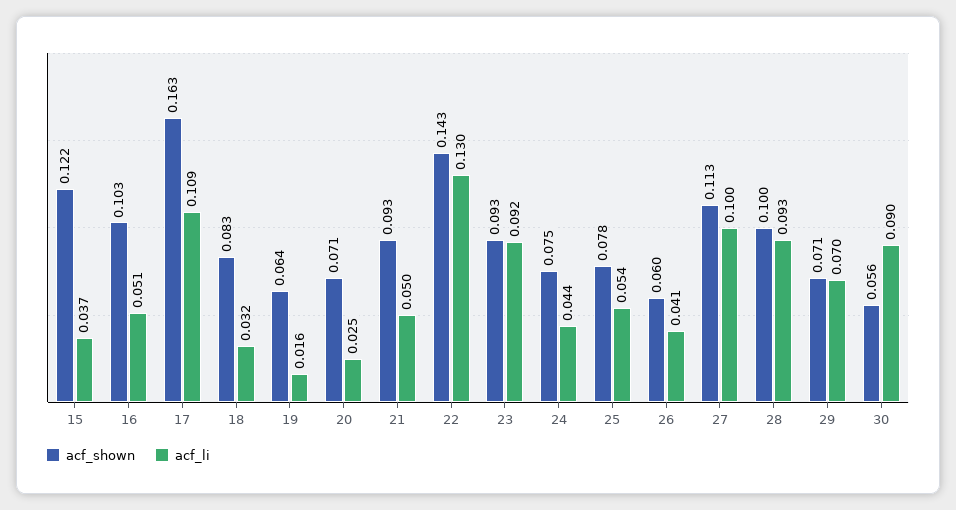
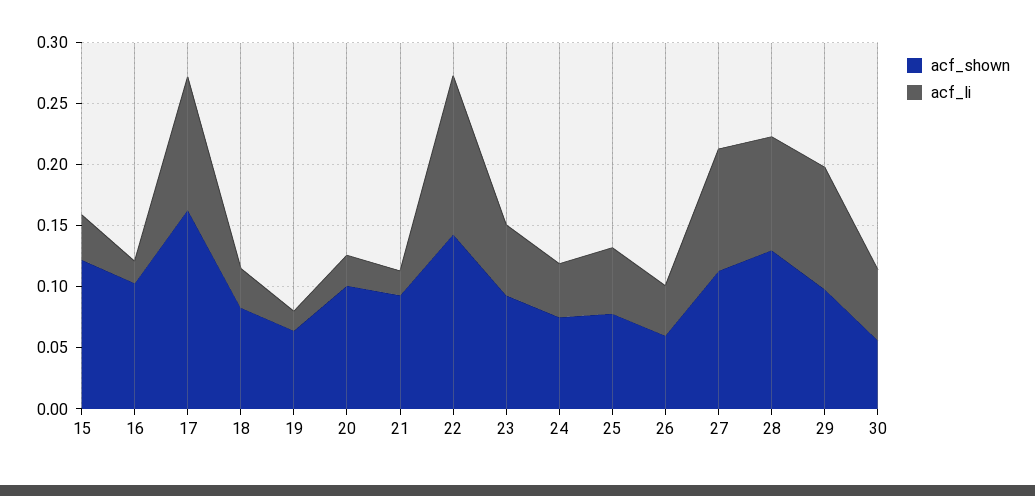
  {
    "acf_shown": {
      "15": 0.122,
      "16": 0.103,
      "17": 0.163,
      "18": 0.083,
      "19": 0.064,
-     "20": 0.071,
+     "20": 0.1,
      "21": 0.093,
      "22": 0.143,
      "23": 0.093,
      "24": 0.075,
      "25": 0.078,
      "26": 0.06,
      "27": 0.113,
-     "28": 0.1,
+     "28": 0.13,
-     "29": 0.071,
+     "29": 0.1,
      "30": 0.056
    },
    "acf_li": {
      "15": 0.037,
-     "16": 0.051,
+     "16": 0.02,
      "17": 0.109,
      "18": 0.032,
      "19": 0.016,
      "20": 0.025,
-     "21": 0.05,
+     "21": 0.02,
      "22": 0.13,
-     "23": 0.092,
+     "23": 0.06,
      "24": 0.044,
      "25": 0.054,
      "26": 0.041,
      "27": 0.1,
      "28": 0.093,
-     "29": 0.07,
+     "29": 0.1,
-     "30": 0.09
+     "30": 0.06
    }
  }

